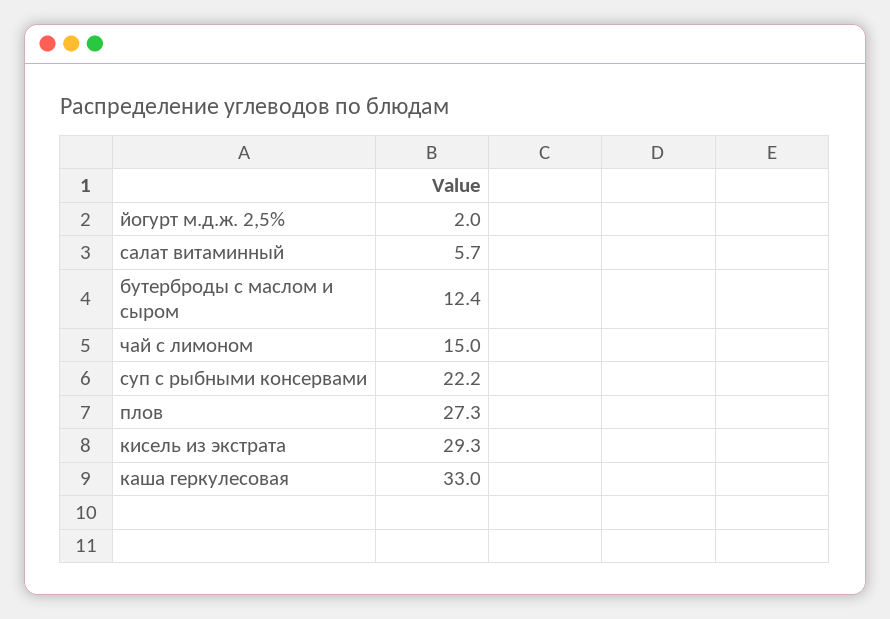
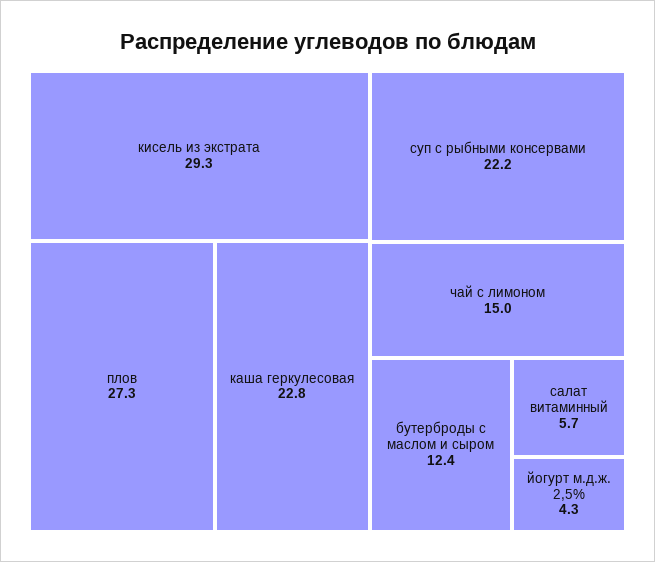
  {
-   "йогурт м.д.ж. 2,5%": 2,
+   "йогурт м.д.ж. 2,5%": 4.3,
    "салат витаминный": 5.7,
    "бутерброды с маслом и сыром": 12.4,
    "чай с лимоном": 15,
    "суп с рыбными консервами": 22.2,
    "плов": 27.3,
    "кисель из экстрата": 29.3,
-   "каша геркулесовая": 33
+   "каша геркулесовая": 22.8
  }

